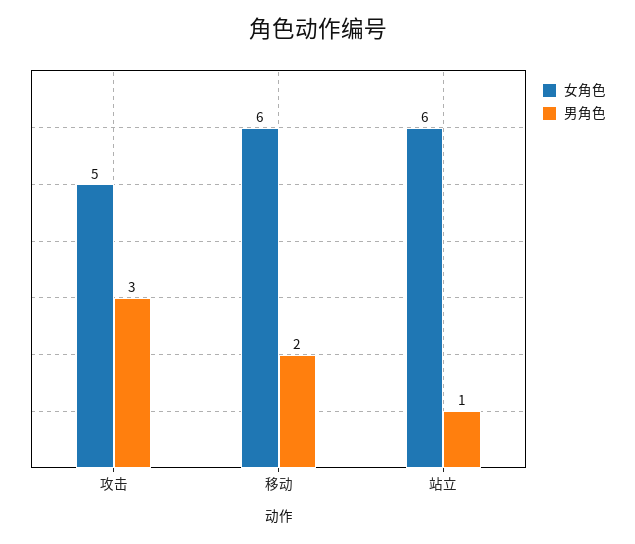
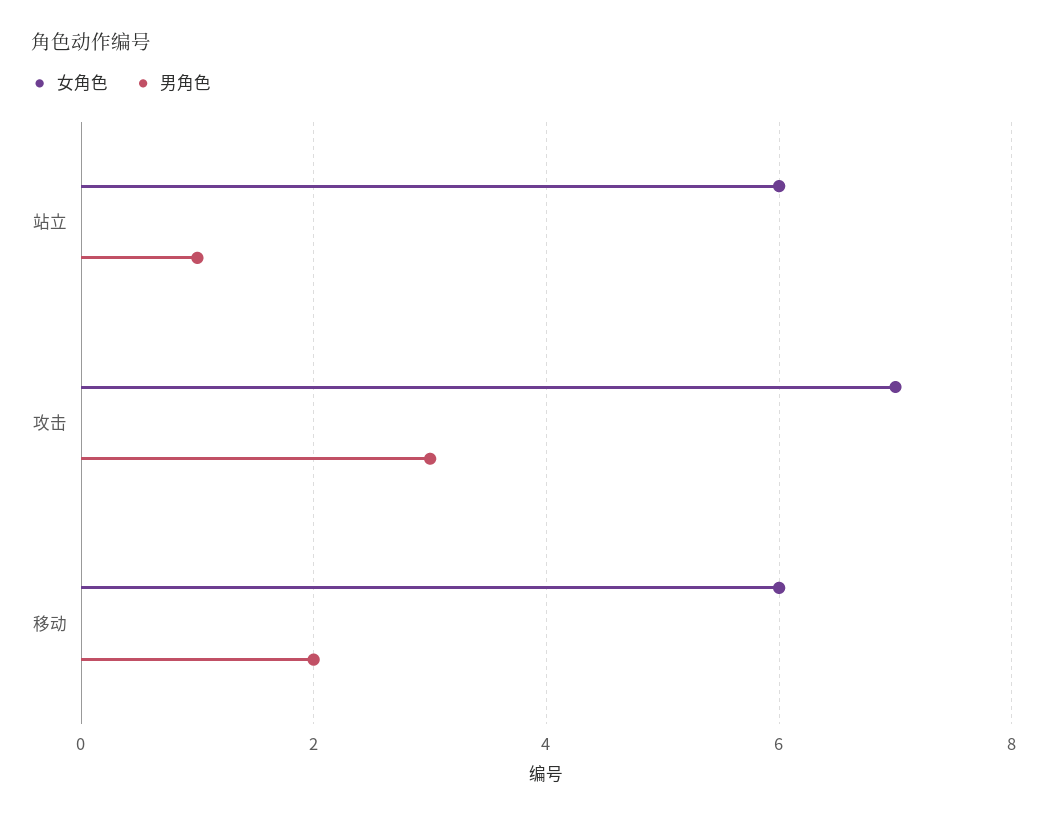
  {
    "女角色": {
-     "攻击": 5,
+     "攻击": 7,
      "移动": 6,
      "站立": 6
    },
    "男角色": {
      "攻击": 3,
      "移动": 2,
      "站立": 1
    }
  }

